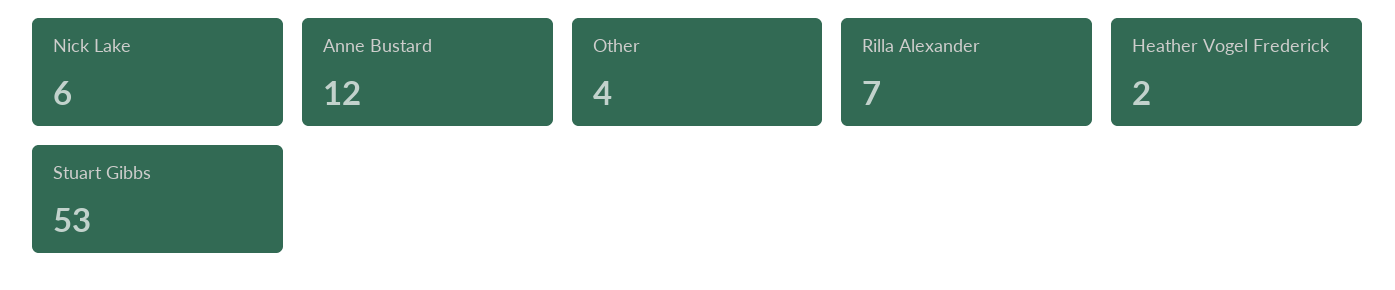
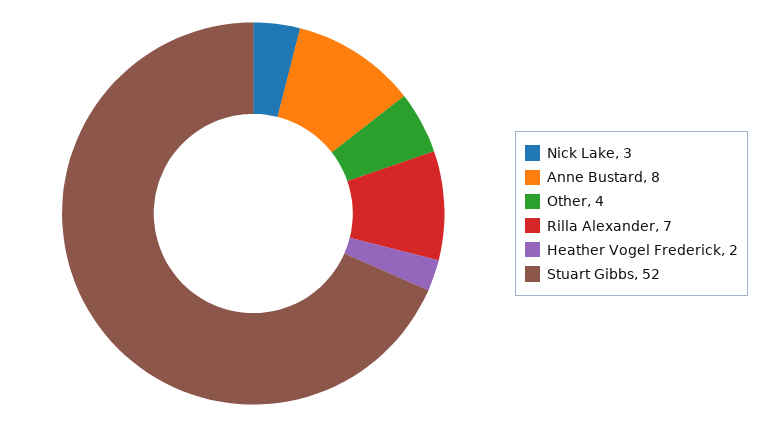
  {
-   "Nick Lake": 6,
+   "Nick Lake": 3,
-   "Anne Bustard": 12,
+   "Anne Bustard": 8,
    "Other": 4,
    "Rilla Alexander": 7,
    "Heather Vogel Frederick": 2,
-   "Stuart Gibbs": 53
+   "Stuart Gibbs": 52
  }

